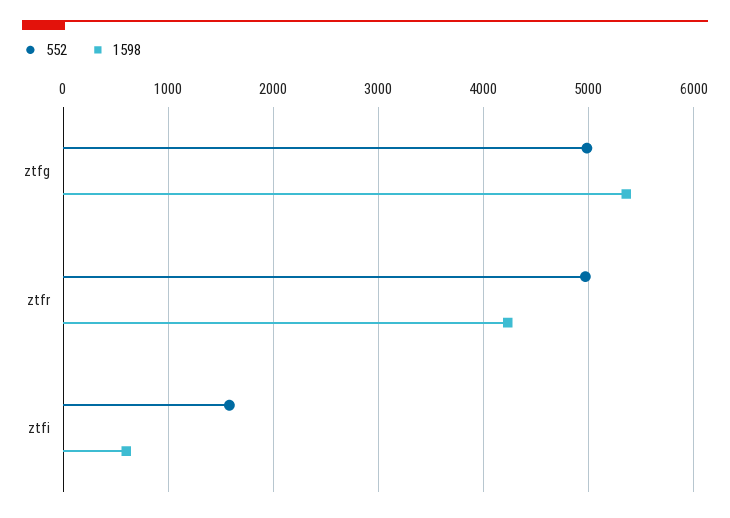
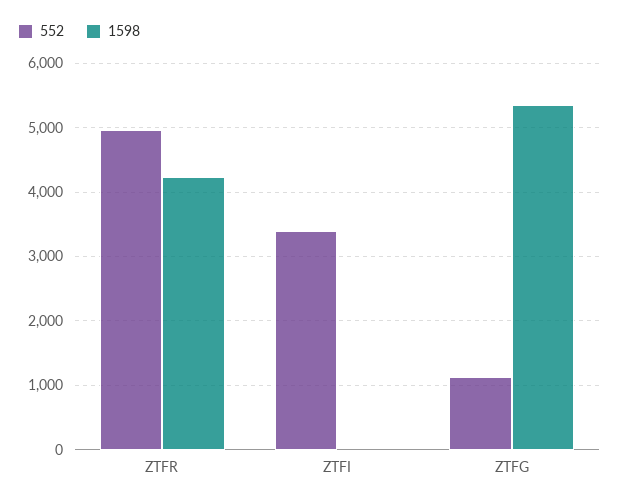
  {
    "552": {
-     "ztfg": 5000,
+     "ztfg": 1100,
      "ztfr": 5000,
-     "ztfi": 1600
+     "ztfi": 3400
    },
    "1598": {
      "ztfg": 5400,
      "ztfr": 4200,
-     "ztfi": 600
+     "ztfi": 0
    }
  }

